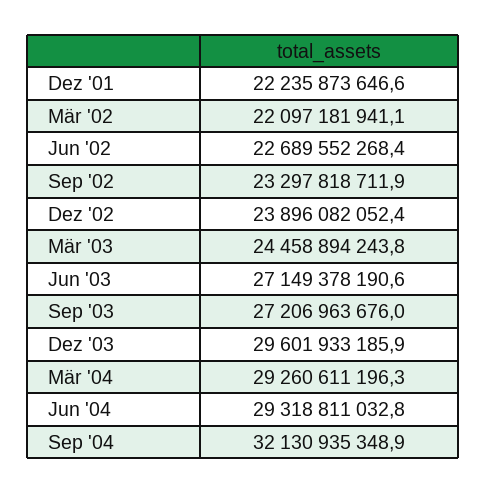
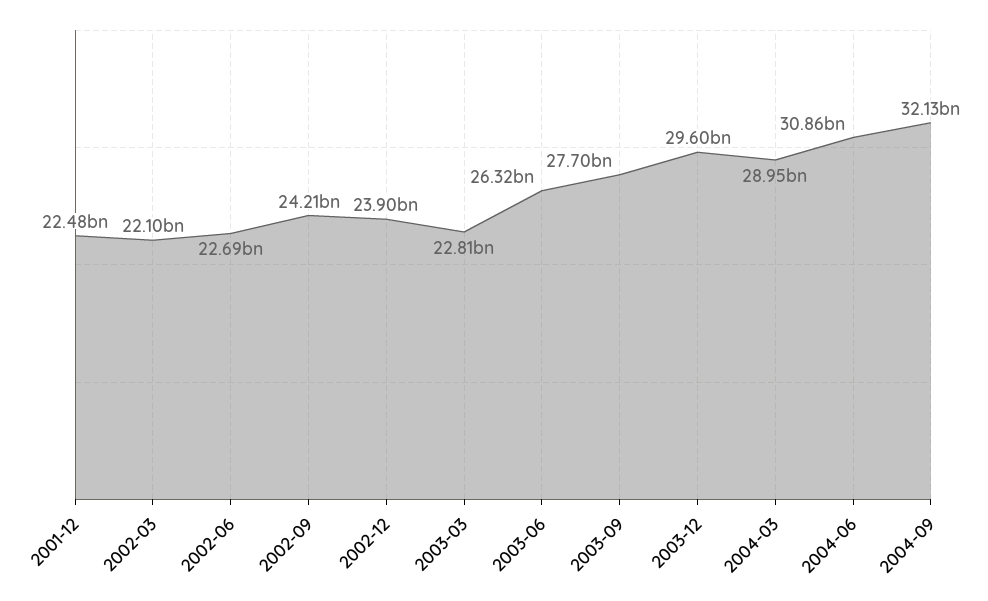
  {
-   "Dez '01": 22235873646.6,
+   "Dez '01": 22480000000,
    "Mär '02": 22097181941.1,
    "Jun '02": 22689552268.4,
-   "Sep '02": 23297818711.9,
+   "Sep '02": 24210000000,
    "Dez '02": 23896082052.4,
-   "Mär '03": 24458894243.8,
+   "Mär '03": 22810000000,
-   "Jun '03": 27149378190.6,
+   "Jun '03": 26320000000,
-   "Sep '03": 27206963676,
+   "Sep '03": 27700000000,
    "Dez '03": 29601933185.9,
-   "Mär '04": 29260611196.3,
+   "Mär '04": 28950000000,
-   "Jun '04": 29318811032.8,
+   "Jun '04": 30860000000,
    "Sep '04": 32130935348.9
  }

